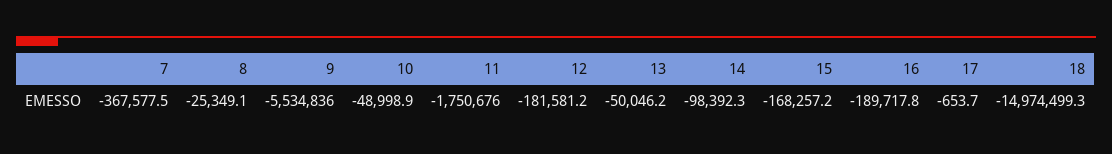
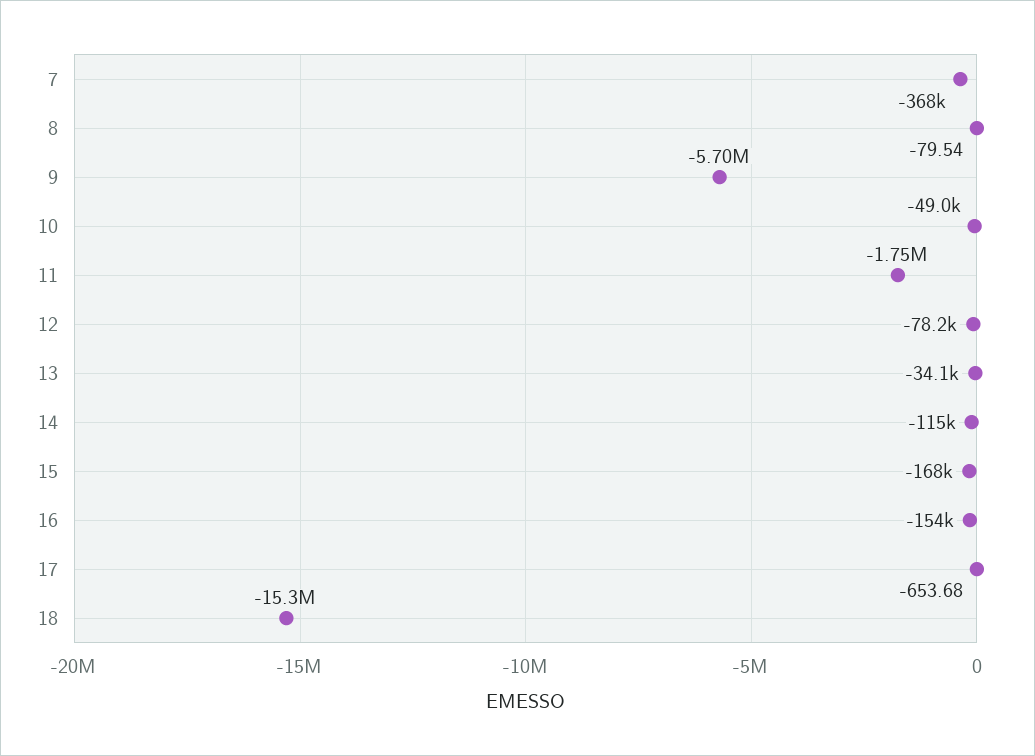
  {
    "7": -367577.5,
-   "8": -25349.1,
+   "8": -79.54,
-   "9": -5534836,
+   "9": -5700000,
    "10": -48998.9,
    "11": -1750676,
-   "12": -181581.2,
+   "12": -78200,
-   "13": -50046.2,
+   "13": -34100,
-   "14": -98392.3,
+   "14": -115000,
    "15": -168257.2,
-   "16": -189717.8,
+   "16": -154000,
    "17": -653.68,
-   "18": -14974499.3
+   "18": -15300000
  }

